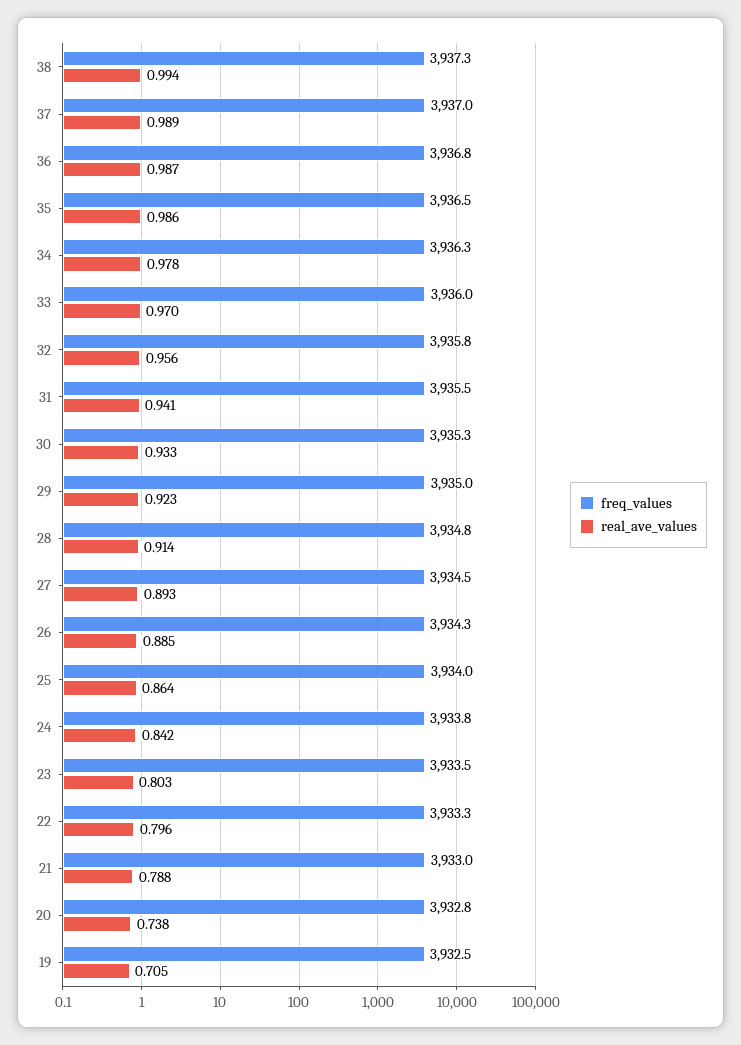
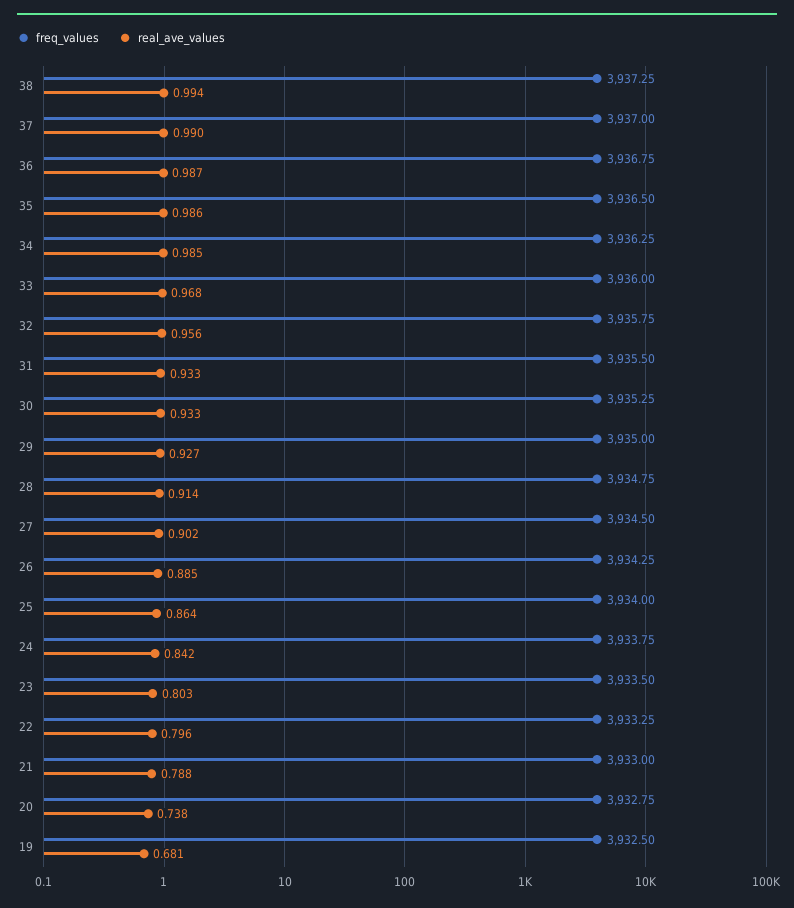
  {
    "freq_values": {
      "38": 3937.25,
      "37": 3937,
      "36": 3936.75,
      "35": 3936.5,
      "34": 3936.25,
      "33": 3936,
      "32": 3935.75,
      "31": 3935.5,
      "30": 3935.25,
      "29": 3935,
      "28": 3934.75,
      "27": 3934.5,
      "26": 3934.25,
      "25": 3934,
      "24": 3933.75,
      "23": 3933.5,
      "22": 3933.25,
      "21": 3933,
      "20": 3932.75,
      "19": 3932.5
    },
    "real_ave_values": {
      "38": 0.994,
-     "37": 0.989,
+     "37": 0.99,
      "36": 0.987,
      "35": 0.986,
-     "34": 0.978,
+     "34": 0.985,
-     "33": 0.97,
+     "33": 0.968,
      "32": 0.956,
-     "31": 0.941,
+     "31": 0.933,
      "30": 0.933,
-     "29": 0.923,
+     "29": 0.927,
      "28": 0.914,
-     "27": 0.893,
+     "27": 0.902,
      "26": 0.885,
      "25": 0.864,
      "24": 0.842,
      "23": 0.803,
      "22": 0.796,
      "21": 0.788,
      "20": 0.738,
-     "19": 0.705
+     "19": 0.681
    }
  }

